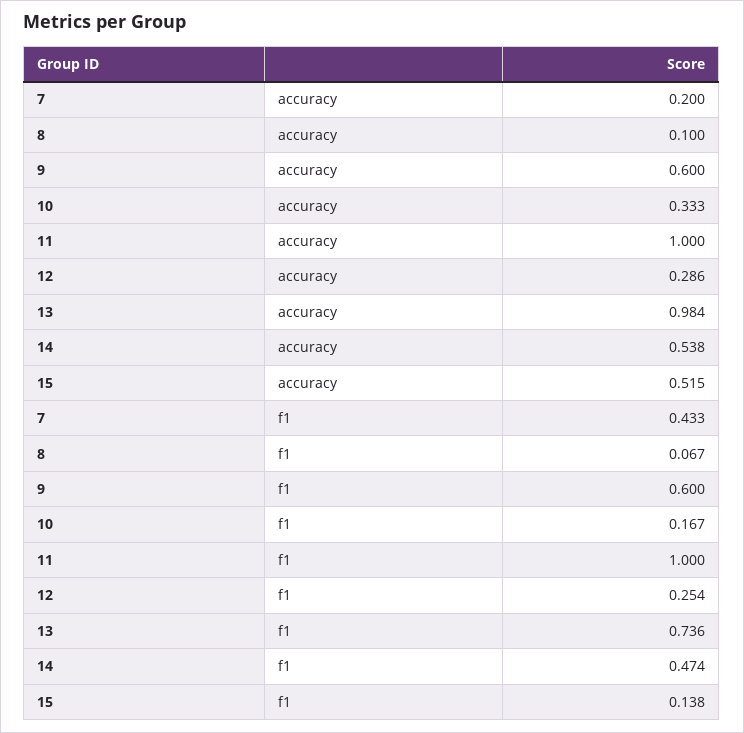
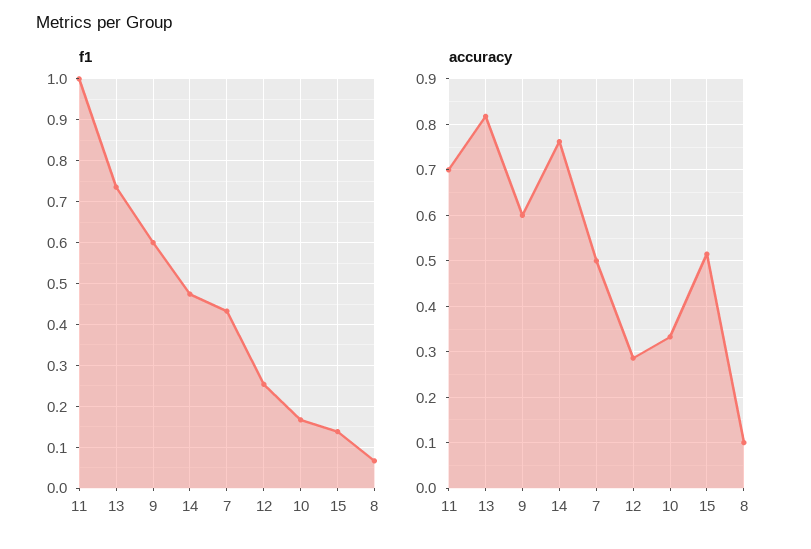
  {
    "accuracy": {
-     "7": 0.2,
+     "7": 0.5,
      "8": 0.1,
      "9": 0.6,
      "10": 0.333,
-     "11": 1,
+     "11": 0.7,
      "12": 0.286,
-     "13": 0.984,
+     "13": 0.82,
-     "14": 0.538,
+     "14": 0.76,
      "15": 0.515
    },
    "f1": {
      "7": 0.433,
      "8": 0.067,
      "9": 0.6,
      "10": 0.167,
      "11": 1,
      "12": 0.254,
      "13": 0.736,
      "14": 0.474,
      "15": 0.138
    }
  }

